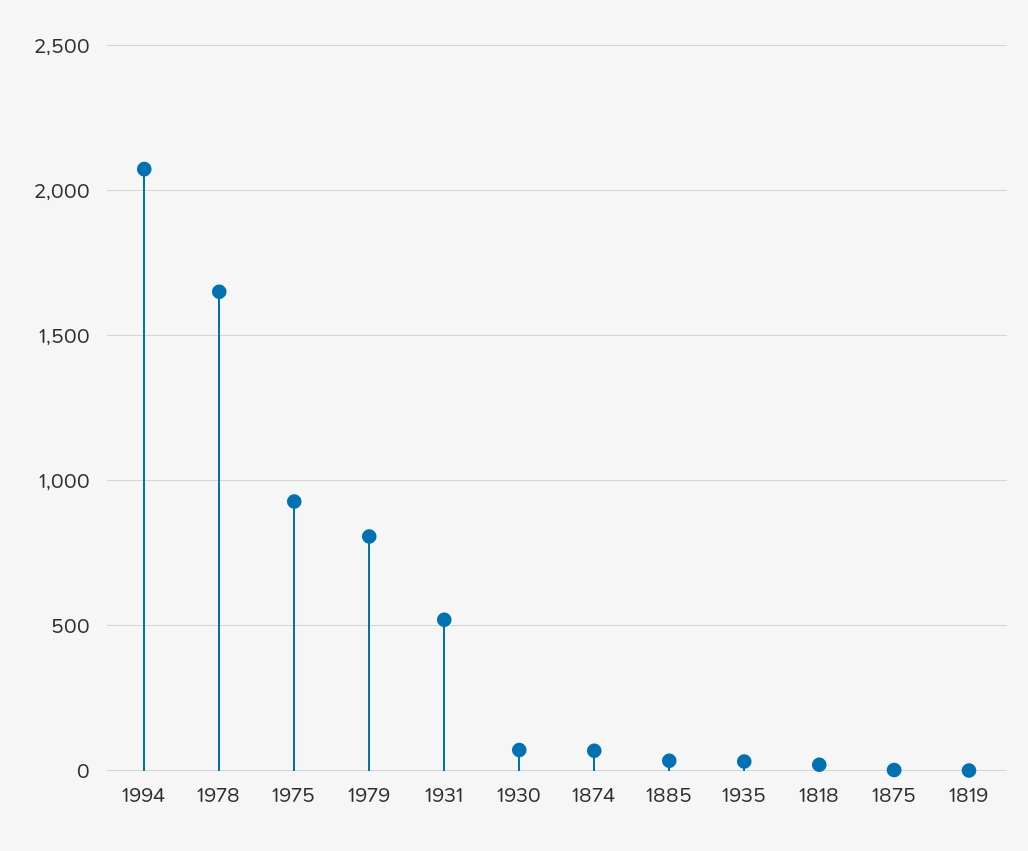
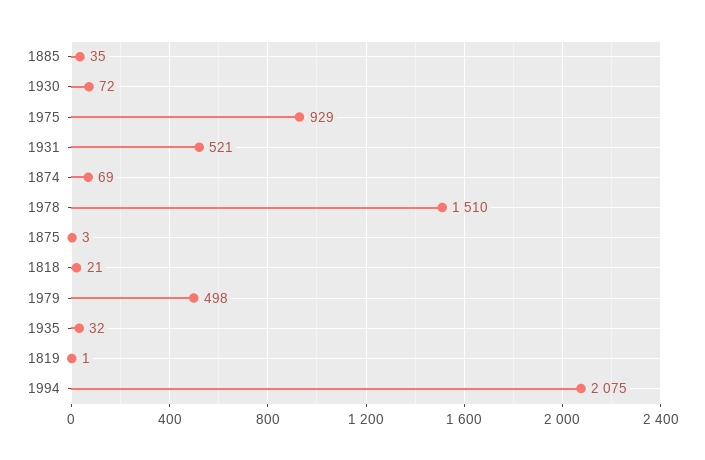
  {
    "1994": 2075,
-   "1978": 1650,
+   "1978": 1510,
    "1975": 929,
-   "1979": 800,
+   "1979": 498,
    "1931": 521,
    "1930": 72,
    "1874": 69,
    "1885": 35,
    "1935": 32,
    "1818": 21,
    "1875": 3,
    "1819": 1
  }

